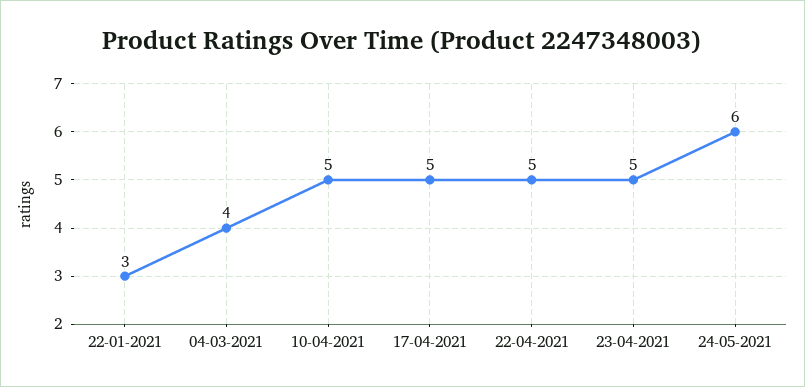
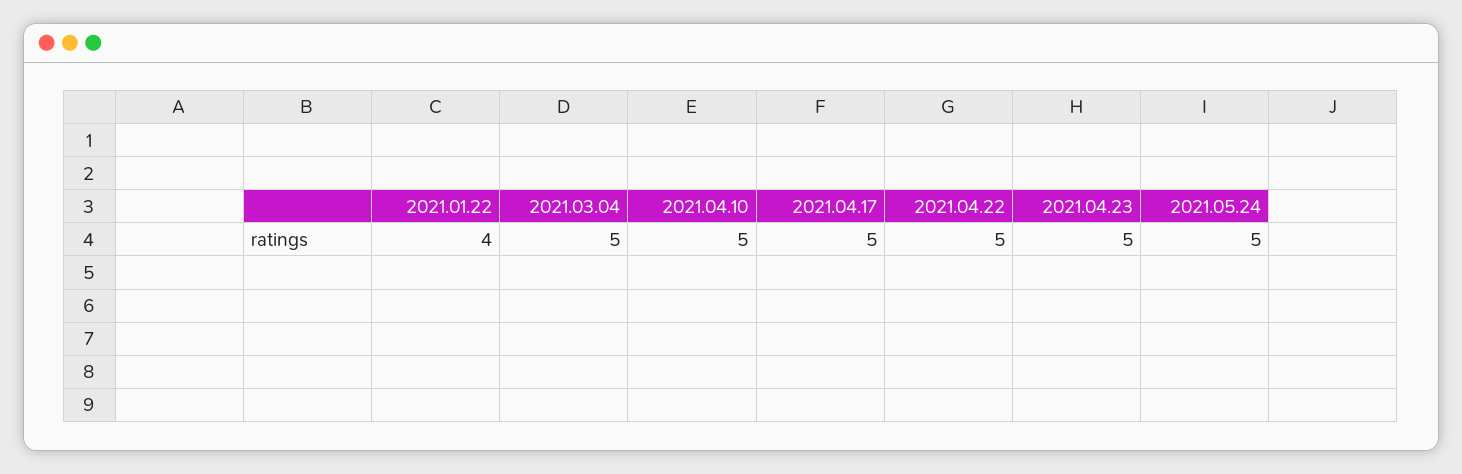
  {
-   "22-01-2021": 3,
+   "22-01-2021": 4,
-   "04-03-2021": 4,
+   "04-03-2021": 5,
    "10-04-2021": 5,
    "17-04-2021": 5,
    "22-04-2021": 5,
    "23-04-2021": 5,
-   "24-05-2021": 6
+   "24-05-2021": 5
  }

